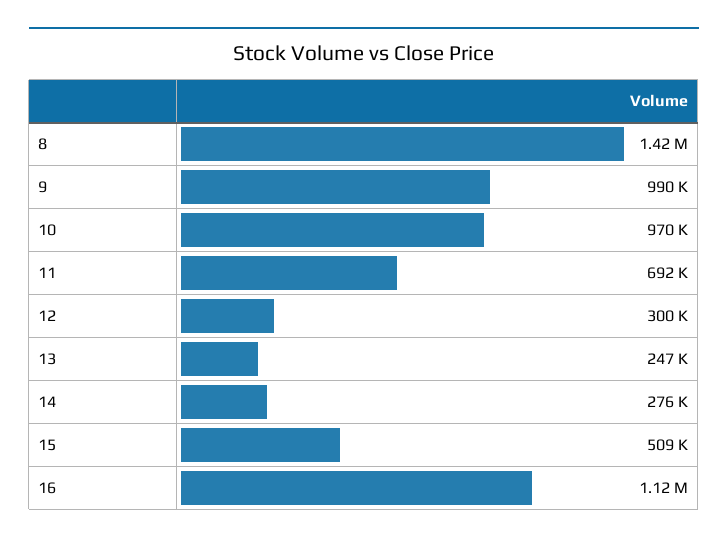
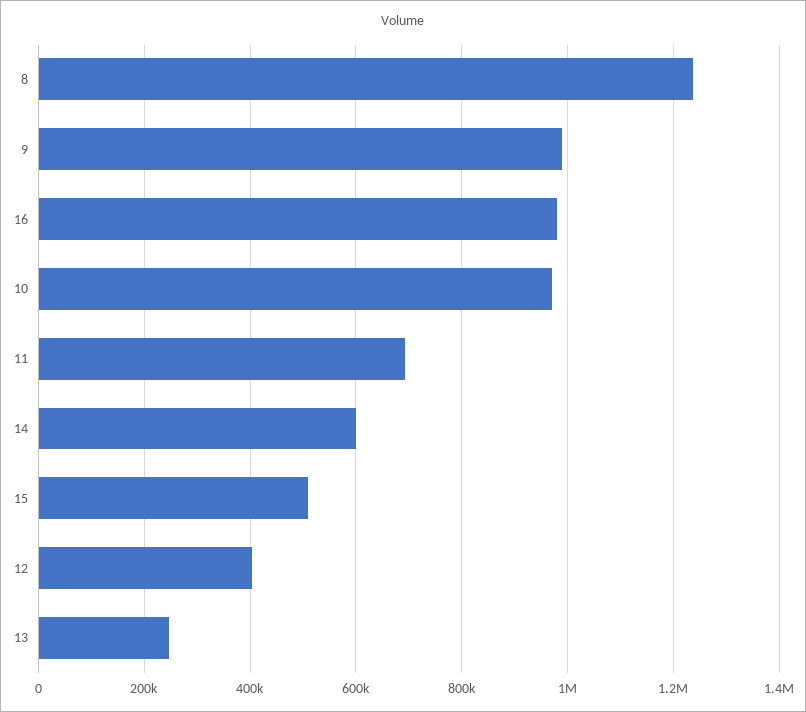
  {
-   "8": 1420000,
+   "8": 1240000,
    "9": 990000,
    "10": 970000,
    "11": 692000,
-   "12": 300000,
+   "12": 400000,
    "13": 247000,
-   "14": 276000,
+   "14": 600000,
    "15": 509000,
-   "16": 1120000
+   "16": 980000
  }

